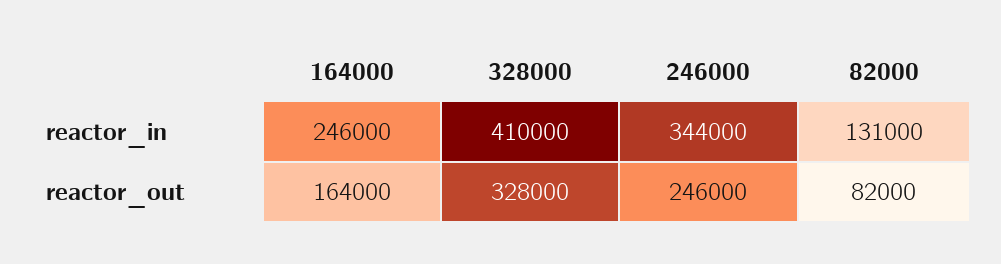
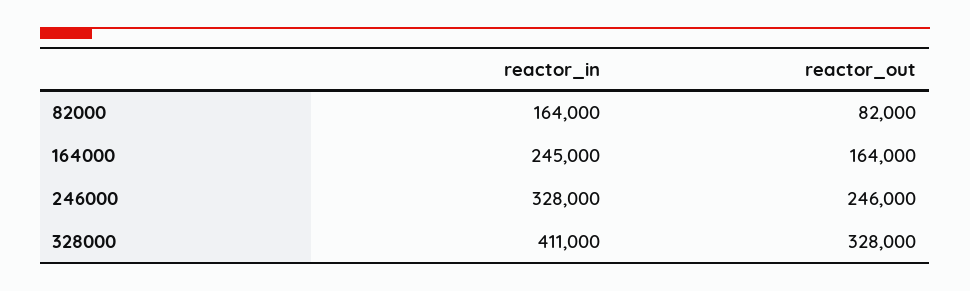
  {
    "164000": {
-     "reactor_in": 246000,
+     "reactor_in": 245000,
      "reactor_out": 164000
    },
    "328000": {
-     "reactor_in": 410000,
+     "reactor_in": 411000,
      "reactor_out": 328000
    },
    "246000": {
-     "reactor_in": 344000,
+     "reactor_in": 328000,
      "reactor_out": 246000
    },
    "82000": {
-     "reactor_in": 131000,
+     "reactor_in": 164000,
      "reactor_out": 82000
    }
  }

